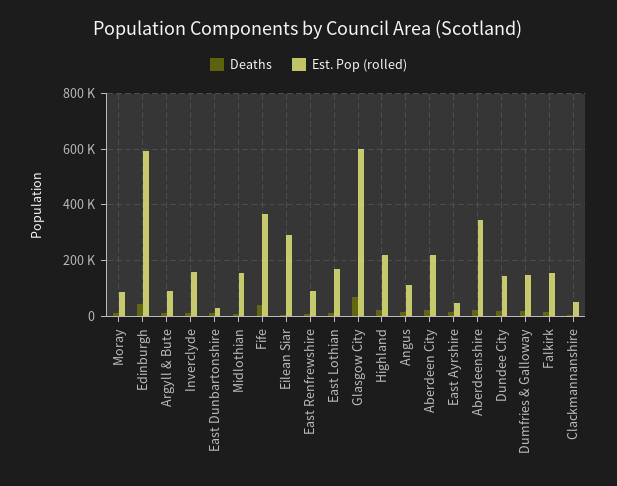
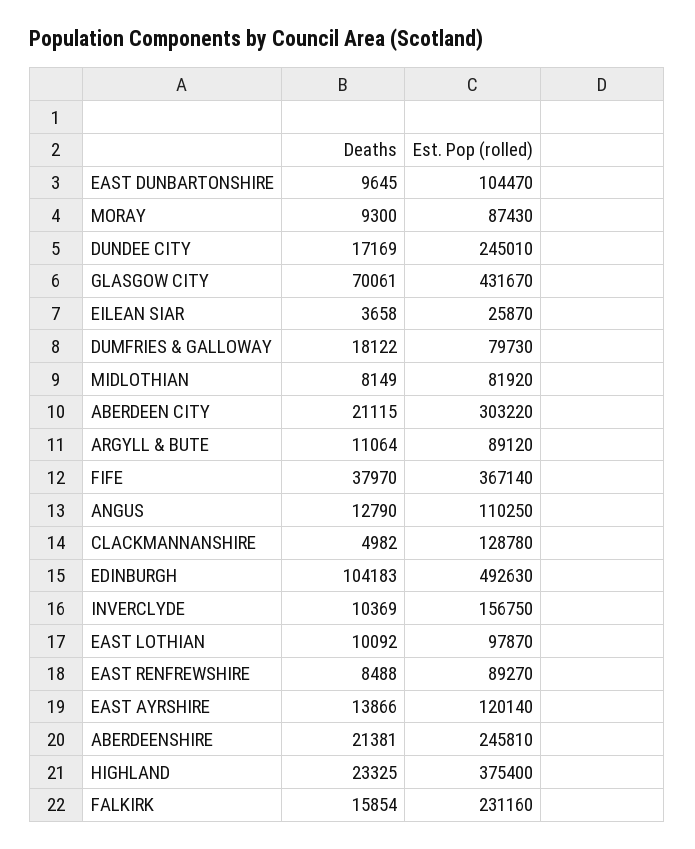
  {
    "Deaths": {
      "Moray": 9300,
-     "Edinburgh": 50000,
+     "Edinburgh": 104183,
      "Argyll & Bute": 11064,
      "Inverclyde": 10369,
      "East Dunbartonshire": 9645,
      "Midlothian": 8149,
      "Fife": 37970,
      "Eilean Siar": 3658,
      "East Renfrewshire": 8488,
      "East Lothian": 10092,
      "Glasgow City": 70061,
      "Highland": 23325,
      "Angus": 12790,
      "Aberdeen City": 21115,
      "East Ayrshire": 13866,
      "Aberdeenshire": 21381,
      "Dundee City": 17169,
      "Dumfries & Galloway": 18122,
      "Falkirk": 15854,
      "Clackmannanshire": 4982
    },
    "Est. Pop (rolled)": {
      "Moray": 87430,
-     "Edinburgh": 600000,
+     "Edinburgh": 492630,
      "Argyll & Bute": 89120,
      "Inverclyde": 156750,
-     "East Dunbartonshire": 25000,
+     "East Dunbartonshire": 104470,
-     "Midlothian": 150000,
+     "Midlothian": 81920,
      "Fife": 367140,
-     "Eilean Siar": 300000,
+     "Eilean Siar": 25870,
      "East Renfrewshire": 89270,
-     "East Lothian": 175000,
+     "East Lothian": 97870,
-     "Glasgow City": 600000,
+     "Glasgow City": 431670,
-     "Highland": 225000,
+     "Highland": 375400,
      "Angus": 110250,
-     "Aberdeen City": 225000,
+     "Aberdeen City": 303220,
-     "East Ayrshire": 50000,
+     "East Ayrshire": 120140,
-     "Aberdeenshire": 350000,
+     "Aberdeenshire": 245810,
-     "Dundee City": 150000,
+     "Dundee City": 245010,
-     "Dumfries & Galloway": 150000,
+     "Dumfries & Galloway": 79730,
-     "Falkirk": 150000,
+     "Falkirk": 231160,
-     "Clackmannanshire": 50000
+     "Clackmannanshire": 128780
    }
  }

